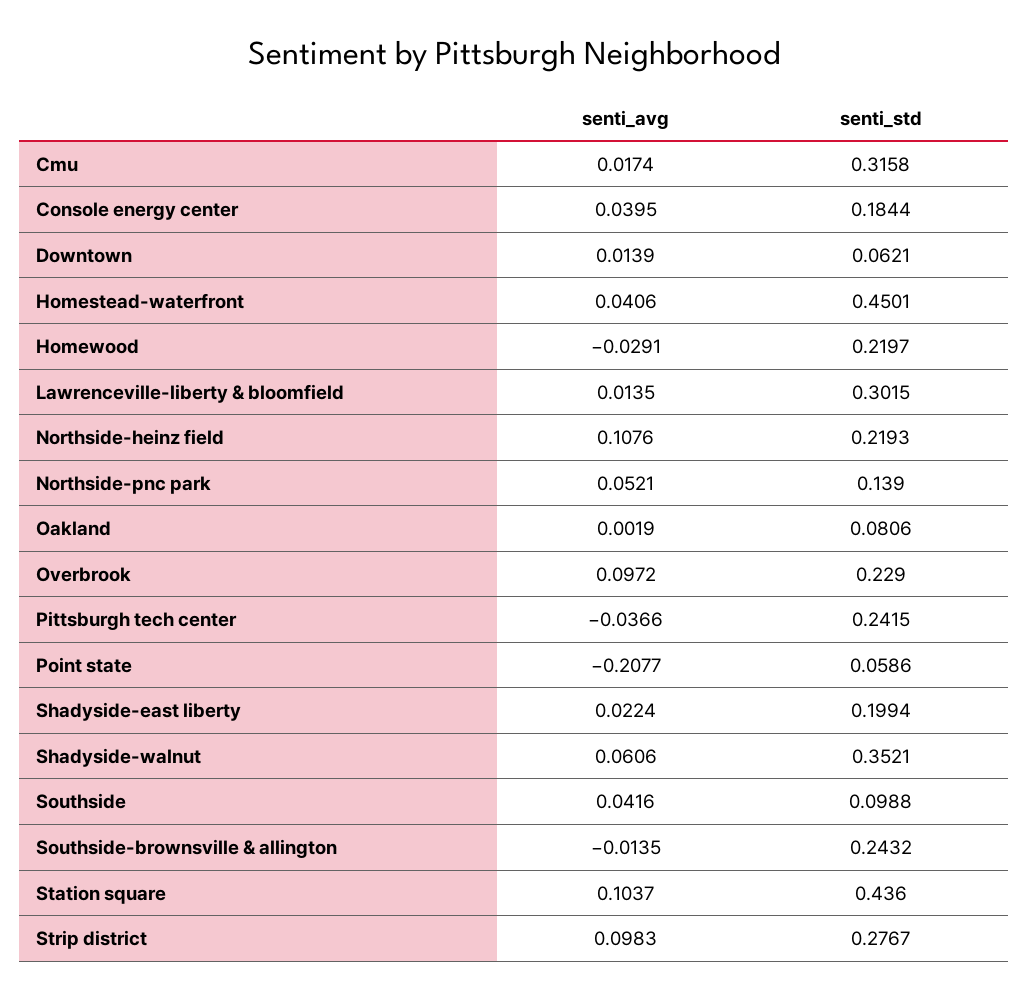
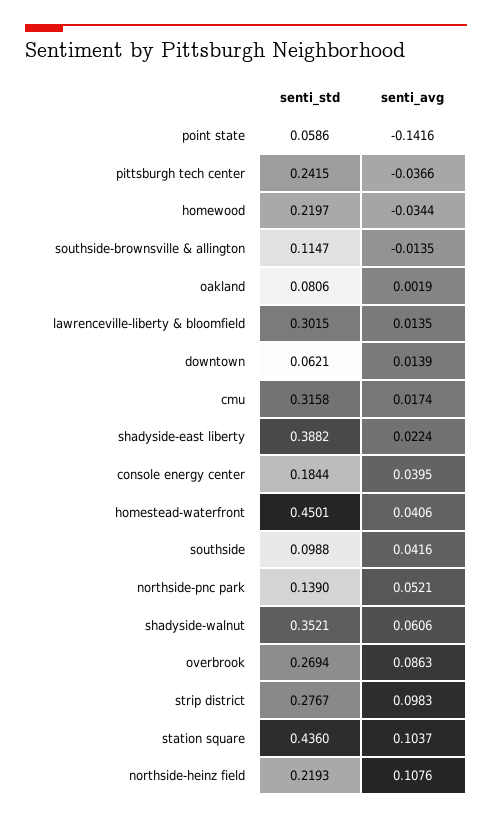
  {
    "senti_avg": {
      "Cmu": 0.0174,
      "Console energy center": 0.0395,
      "Downtown": 0.0139,
      "Homestead-waterfront": 0.0406,
-     "Homewood": -0.0291,
+     "Homewood": -0.0344,
      "Lawrenceville-liberty & bloomfield": 0.0135,
      "Northside-heinz field": 0.1076,
      "Northside-pnc park": 0.0521,
      "Oakland": 0.0019,
-     "Overbrook": 0.0972,
+     "Overbrook": 0.0863,
      "Pittsburgh tech center": -0.0366,
-     "Point state": -0.2077,
+     "Point state": -0.1416,
      "Shadyside-east liberty": 0.0224,
      "Shadyside-walnut": 0.0606,
      "Southside": 0.0416,
      "Southside-brownsville & allington": -0.0135,
      "Station square": 0.1037,
      "Strip district": 0.0983
    },
    "senti_std": {
      "Cmu": 0.3158,
      "Console energy center": 0.1844,
      "Downtown": 0.0621,
      "Homestead-waterfront": 0.4501,
      "Homewood": 0.2197,
      "Lawrenceville-liberty & bloomfield": 0.3015,
      "Northside-heinz field": 0.2193,
      "Northside-pnc park": 0.139,
      "Oakland": 0.0806,
-     "Overbrook": 0.229,
+     "Overbrook": 0.2694,
      "Pittsburgh tech center": 0.2415,
      "Point state": 0.0586,
-     "Shadyside-east liberty": 0.1994,
+     "Shadyside-east liberty": 0.3882,
      "Shadyside-walnut": 0.3521,
      "Southside": 0.0988,
-     "Southside-brownsville & allington": 0.2432,
+     "Southside-brownsville & allington": 0.1147,
      "Station square": 0.436,
      "Strip district": 0.2767
    }
  }

